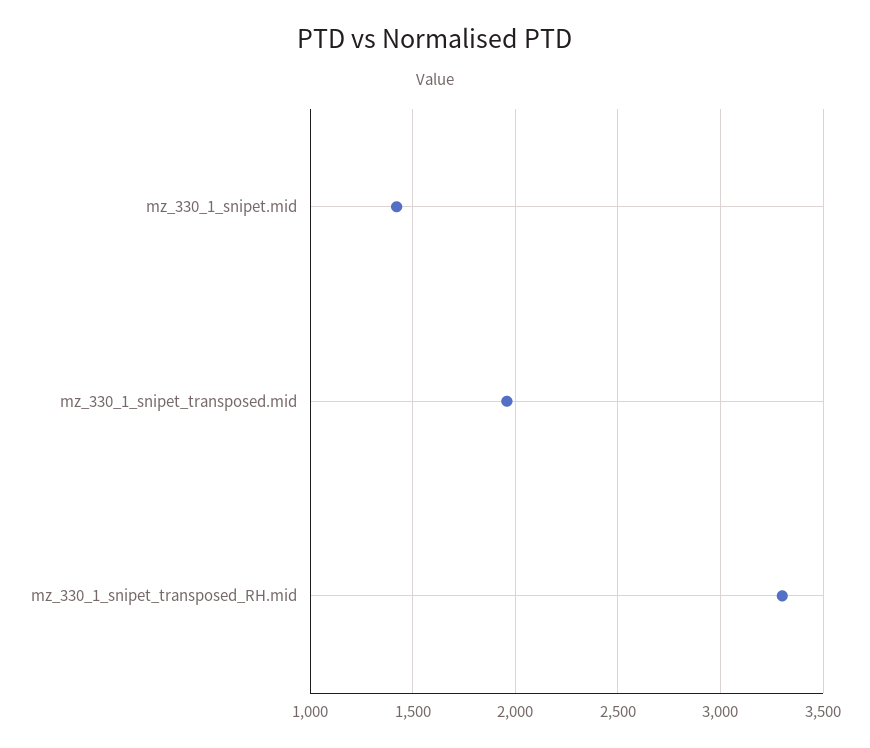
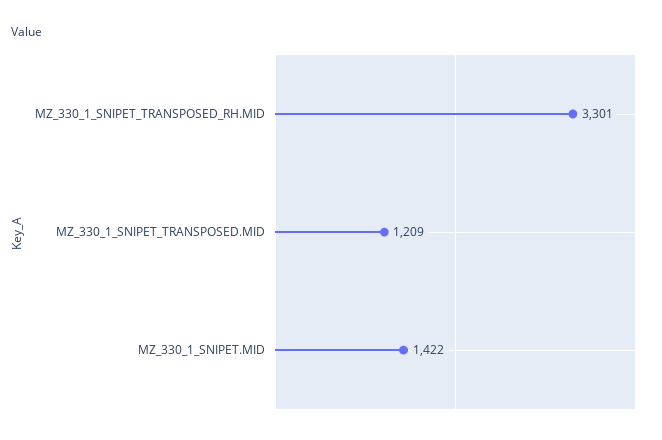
  {
    "mz_330_1_snipet.mid": 1422,
-   "mz_330_1_snipet_transposed.mid": 1950,
+   "mz_330_1_snipet_transposed.mid": 1209,
    "mz_330_1_snipet_transposed_RH.mid": 3301
  }

